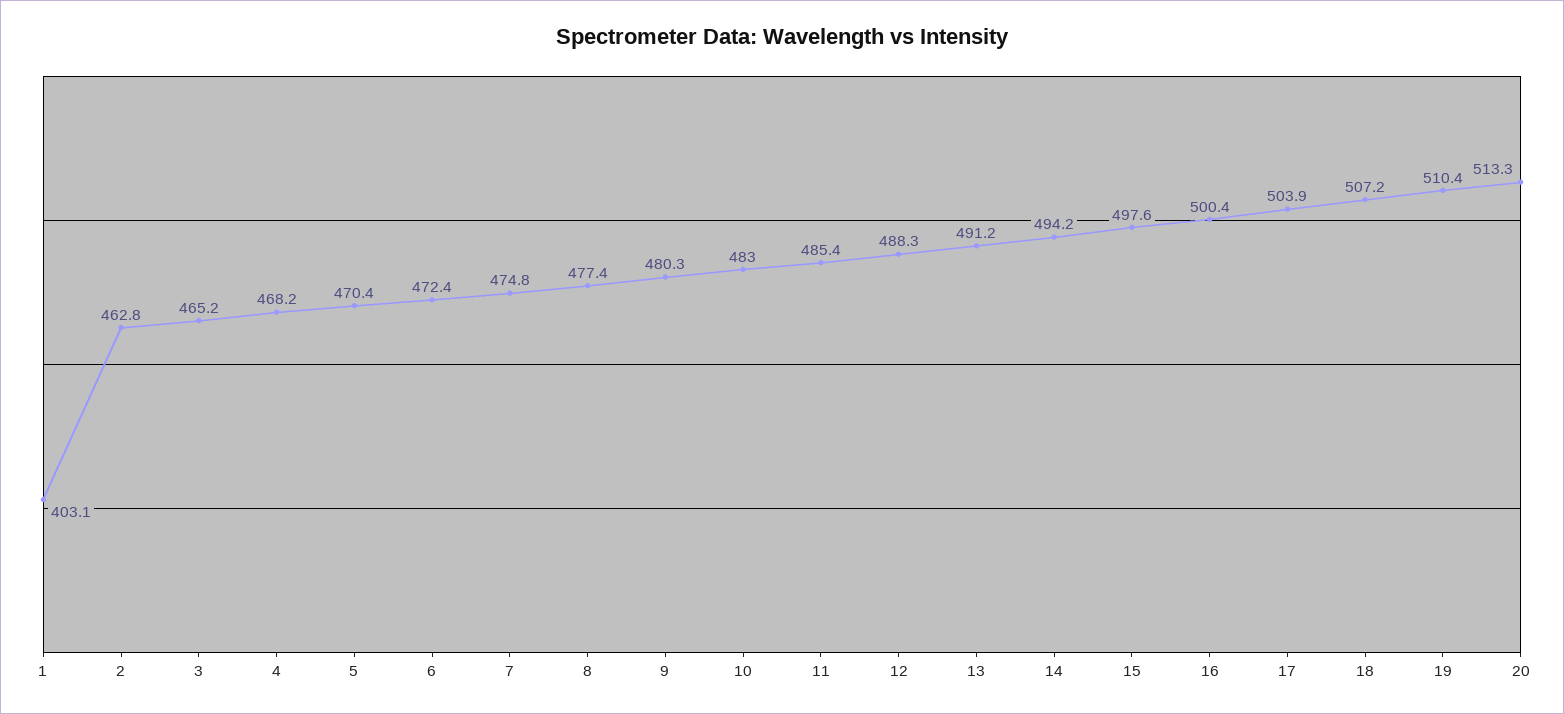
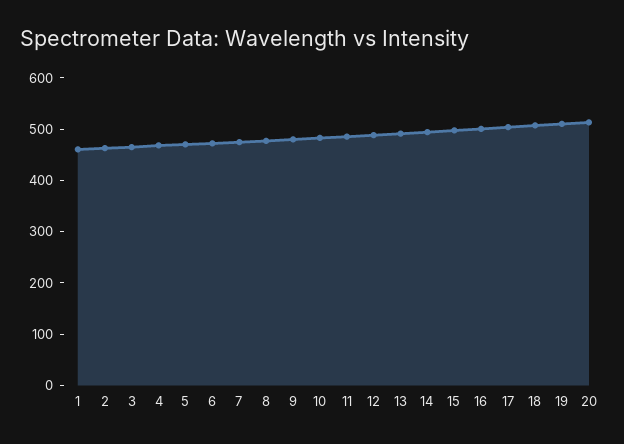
  {
-   "1": 403.1,
+   "1": 460,
    "2": 462.8,
    "3": 465.2,
    "4": 468.2,
    "5": 470.4,
    "6": 472.4,
    "7": 474.8,
    "8": 477.4,
    "9": 480.3,
    "10": 483,
    "11": 485.4,
    "12": 488.3,
    "13": 491.2,
    "14": 494.2,
    "15": 497.6,
    "16": 500.4,
    "17": 503.9,
    "18": 507.2,
    "19": 510.4,
    "20": 513.3
  }

